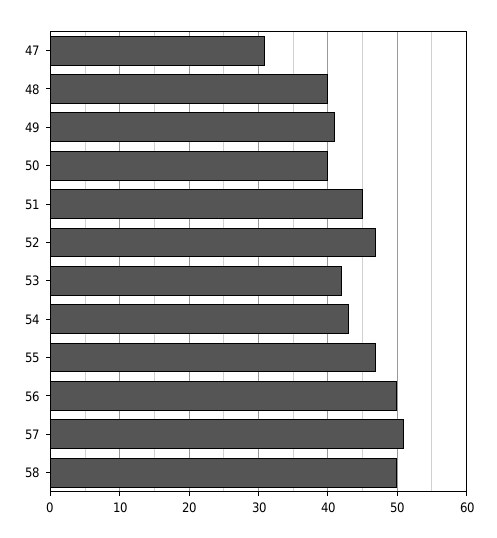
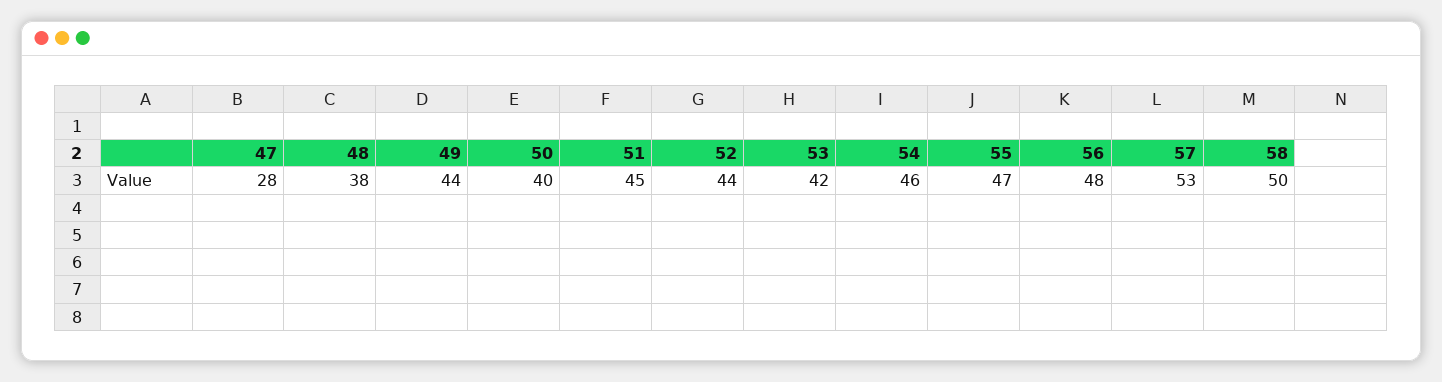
  {
-   "47": 31,
+   "47": 28,
-   "48": 40,
+   "48": 38,
-   "49": 41,
+   "49": 44,
    "50": 40,
    "51": 45,
-   "52": 47,
+   "52": 44,
    "53": 42,
-   "54": 43,
+   "54": 46,
    "55": 47,
-   "56": 50,
+   "56": 48,
-   "57": 51,
+   "57": 53,
    "58": 50
  }

